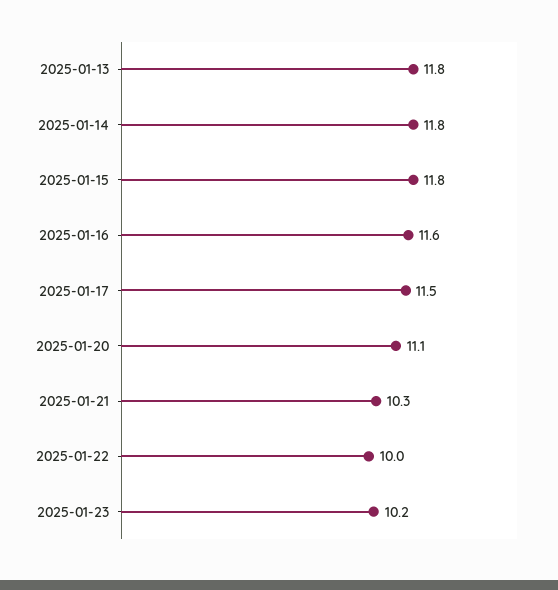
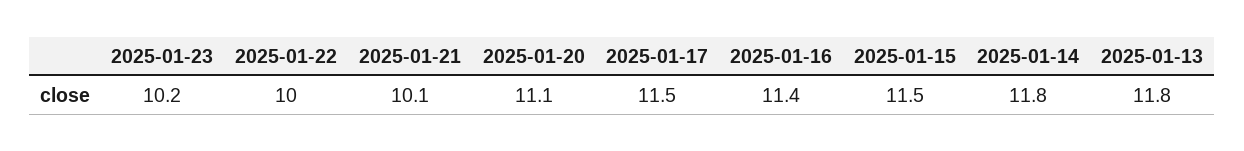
  {
    "2025-01-13": 11.8,
    "2025-01-14": 11.8,
-   "2025-01-15": 11.8,
+   "2025-01-15": 11.5,
-   "2025-01-16": 11.6,
+   "2025-01-16": 11.4,
    "2025-01-17": 11.5,
    "2025-01-20": 11.1,
-   "2025-01-21": 10.3,
+   "2025-01-21": 10.1,
    "2025-01-22": 10,
    "2025-01-23": 10.2
  }

